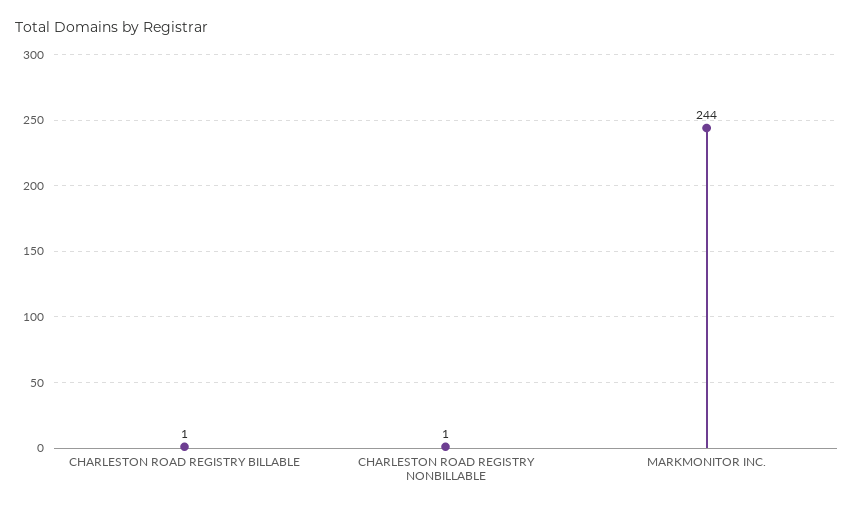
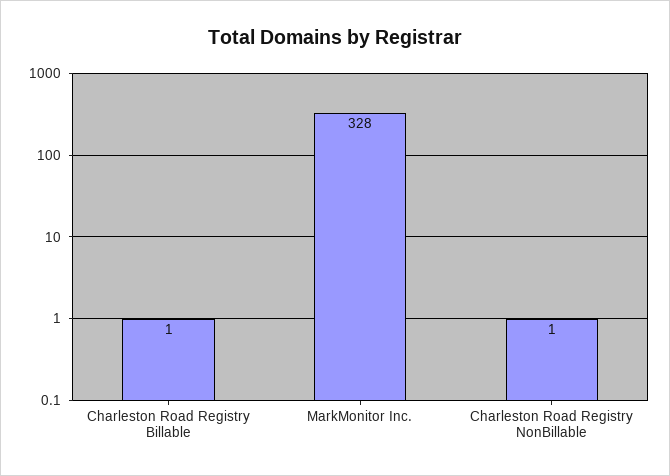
  {
    "CHARLESTON ROAD REGISTRY BILLABLE": 1,
    "CHARLESTON ROAD REGISTRY NONBILLABLE": 1,
-   "MARKMONITOR INC.": 244
+   "MARKMONITOR INC.": 328
  }

